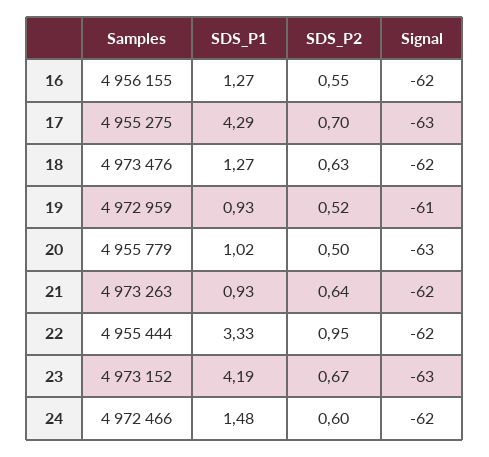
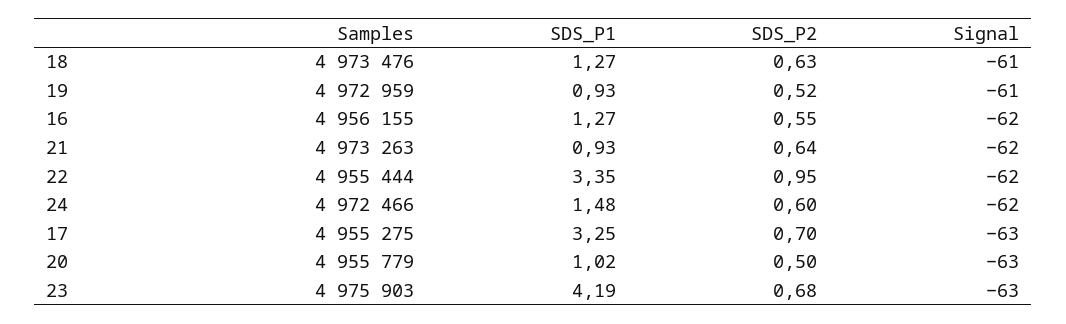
  {
    "Samples": {
      "16": 4956155,
      "17": 4955275,
      "18": 4973476,
      "19": 4972959,
      "20": 4955779,
      "21": 4973263,
      "22": 4955444,
-     "23": 4973152,
+     "23": 4975903,
      "24": 4972466
    },
    "SDS_P1": {
      "16": 1.27,
-     "17": 4.29,
+     "17": 3.25,
      "18": 1.27,
      "19": 0.93,
      "20": 1.02,
      "21": 0.93,
-     "22": 3.33,
+     "22": 3.35,
      "23": 4.19,
      "24": 1.48
    },
    "SDS_P2": {
      "16": 0.55,
      "17": 0.7,
      "18": 0.63,
      "19": 0.52,
      "20": 0.5,
      "21": 0.64,
      "22": 0.95,
-     "23": 0.67,
+     "23": 0.68,
      "24": 0.6
    },
    "Signal": {
      "16": -62,
      "17": -63,
-     "18": -62,
+     "18": -61,
      "19": -61,
      "20": -63,
      "21": -62,
      "22": -62,
      "23": -63,
      "24": -62
    }
  }

